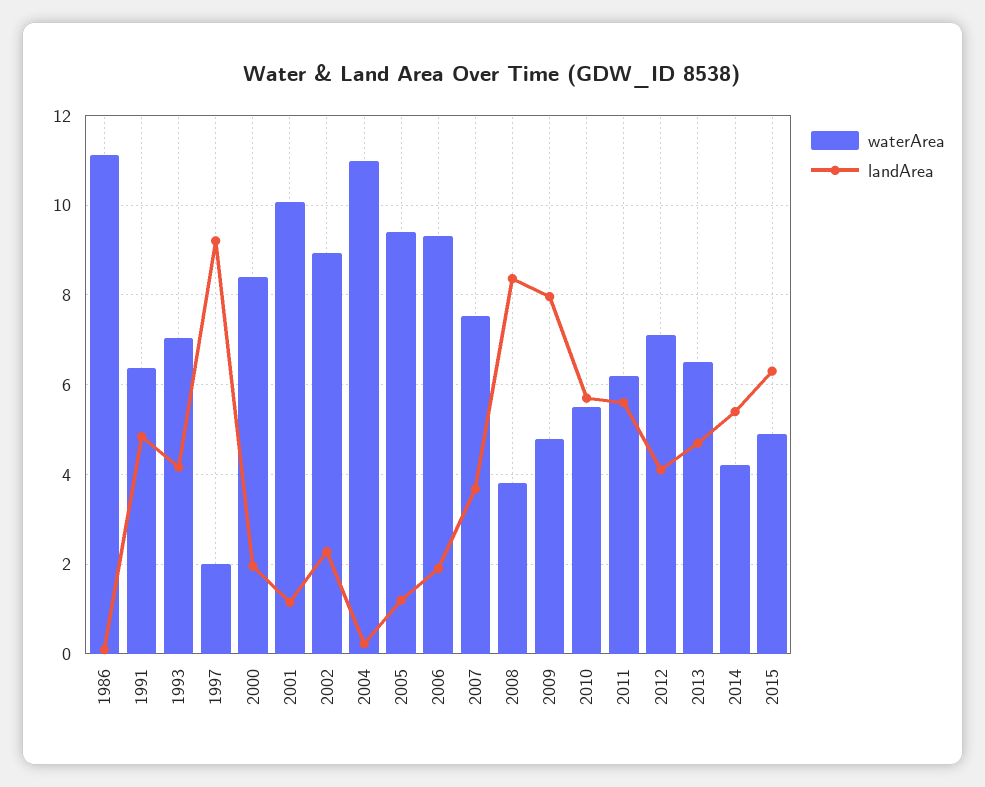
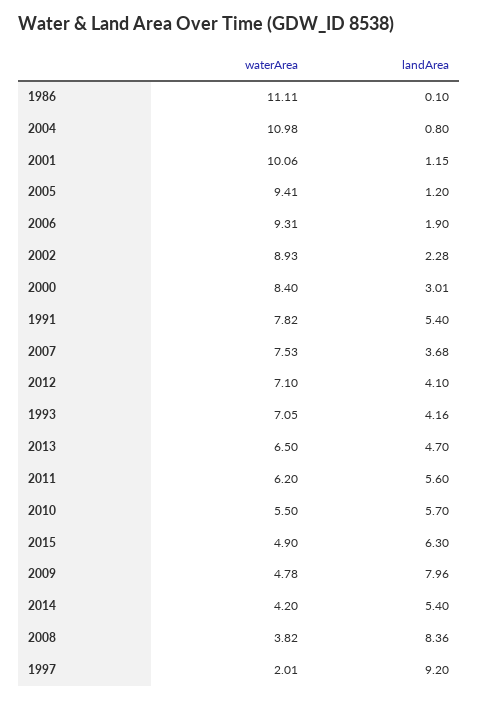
  {
    "waterArea": {
      "1986": 11.11,
-     "1991": 6.4,
+     "1991": 7.82,
      "1993": 7.05,
      "1997": 2.01,
      "2000": 8.4,
      "2001": 10.06,
      "2002": 8.93,
      "2004": 10.98,
      "2005": 9.41,
      "2006": 9.31,
      "2007": 7.53,
      "2008": 3.82,
      "2009": 4.78,
      "2010": 5.5,
      "2011": 6.2,
      "2012": 7.1,
      "2013": 6.5,
      "2014": 4.2,
      "2015": 4.9
    },
    "landArea": {
      "1986": 0.1,
-     "1991": 4.8,
+     "1991": 5.4,
      "1993": 4.16,
      "1997": 9.2,
-     "2000": 2,
+     "2000": 3.01,
      "2001": 1.15,
      "2002": 2.28,
-     "2004": 0.2,
+     "2004": 0.8,
      "2005": 1.2,
      "2006": 1.9,
      "2007": 3.68,
      "2008": 8.36,
      "2009": 7.96,
      "2010": 5.7,
      "2011": 5.6,
      "2012": 4.1,
      "2013": 4.7,
      "2014": 5.4,
      "2015": 6.3
    }
  }

